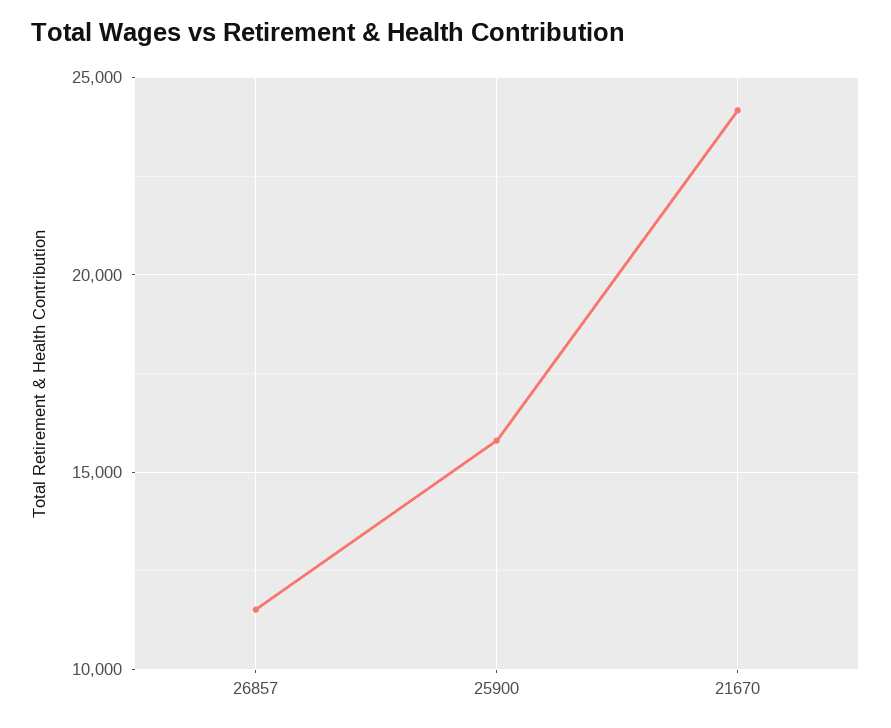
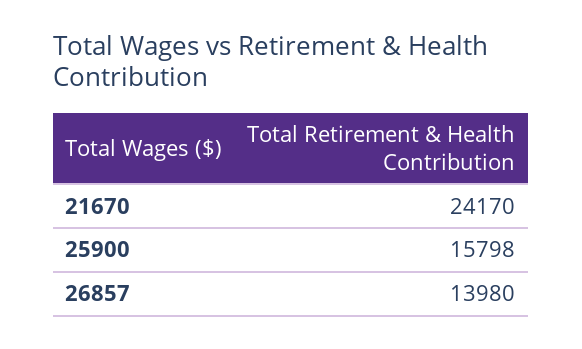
  {
-   "26857": 11500,
+   "26857": 13980,
    "25900": 15798,
    "21670": 24170
  }

